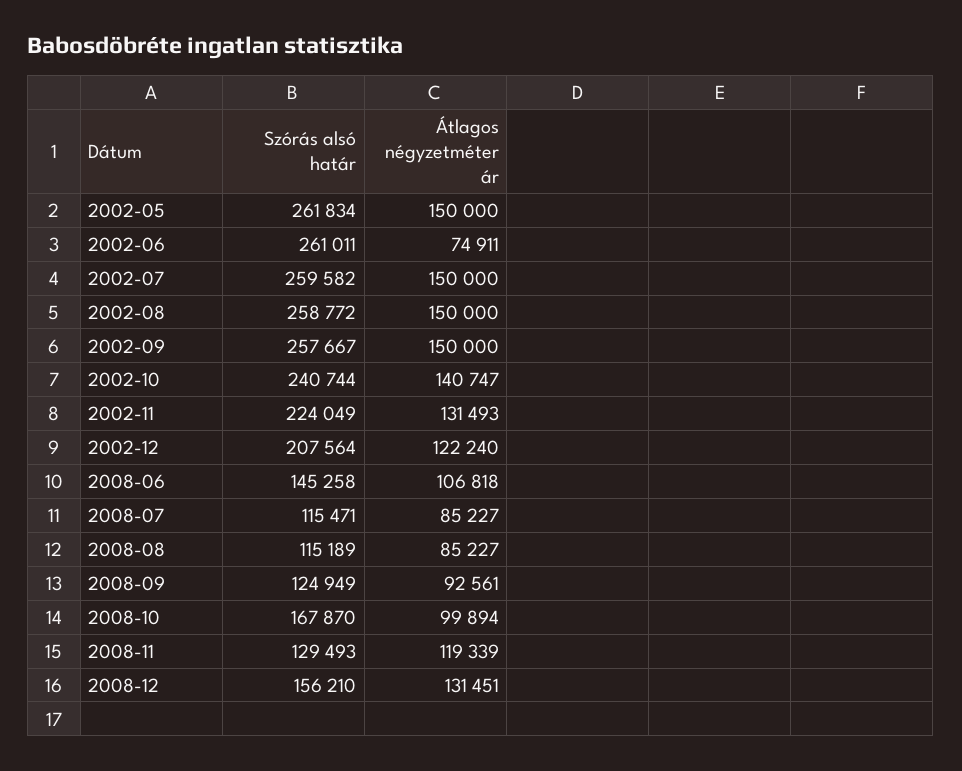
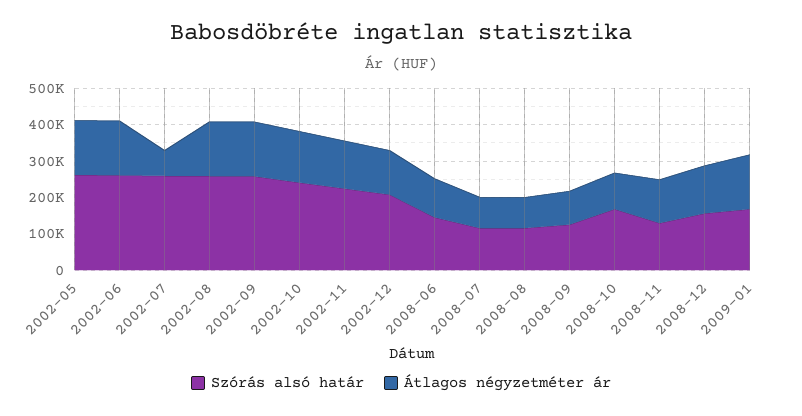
  {
    "Szórás alsó határ": {
      "2002-05": 261834,
      "2002-06": 261011,
      "2002-07": 259582,
      "2002-08": 258772,
      "2002-09": 257667,
      "2002-10": 240744,
      "2002-11": 224049,
      "2002-12": 207564,
      "2008-06": 145258,
      "2008-07": 115471,
      "2008-08": 115189,
      "2008-09": 124949,
      "2008-10": 167870,
      "2008-11": 129493,
-     "2008-12": 156210
+     "2008-12": 156210,
+     "2009-01": 175000
    },
    "Átlagos négyzetméter ár": {
      "2002-05": 150000,
-     "2002-06": 74911,
+     "2002-06": 150000,
-     "2002-07": 150000,
+     "2002-07": 75000,
      "2002-08": 150000,
      "2002-09": 150000,
      "2002-10": 140747,
      "2002-11": 131493,
      "2002-12": 122240,
      "2008-06": 106818,
      "2008-07": 85227,
      "2008-08": 85227,
      "2008-09": 92561,
      "2008-10": 99894,
      "2008-11": 119339,
-     "2008-12": 131451
+     "2008-12": 131451,
+     "2009-01": 150000
    }
  }

